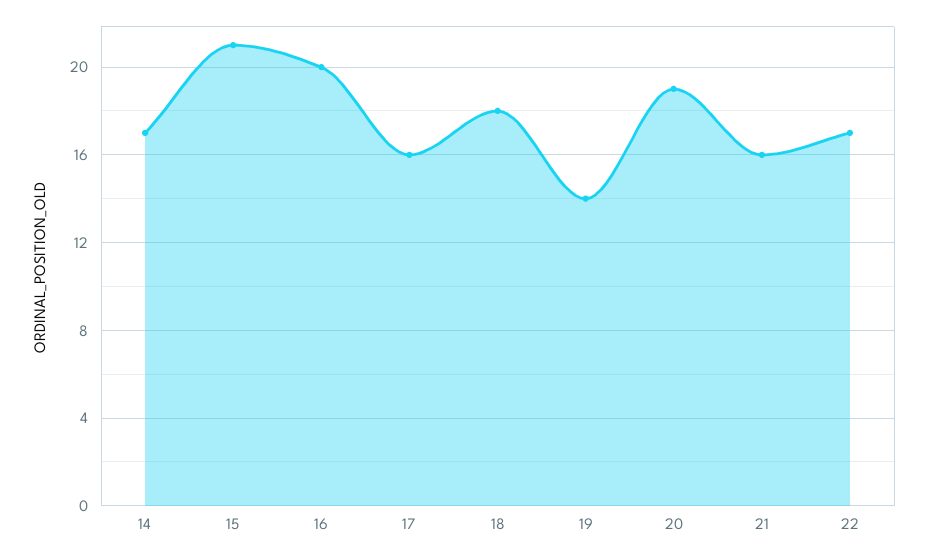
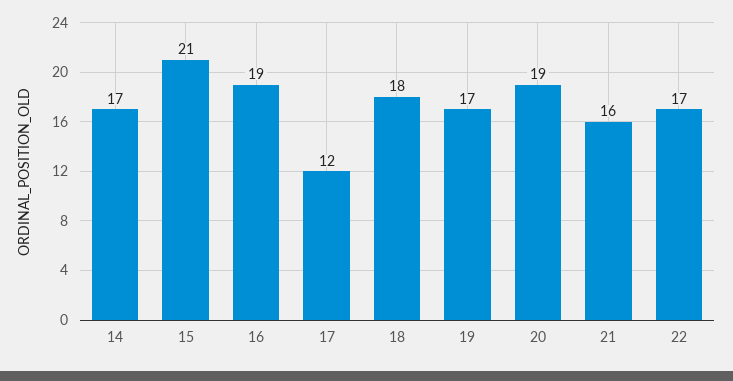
  {
    "14": 17,
    "15": 21,
-   "16": 20,
+   "16": 19,
-   "17": 16,
+   "17": 12,
    "18": 18,
-   "19": 14,
+   "19": 17,
    "20": 19,
    "21": 16,
    "22": 17
  }

